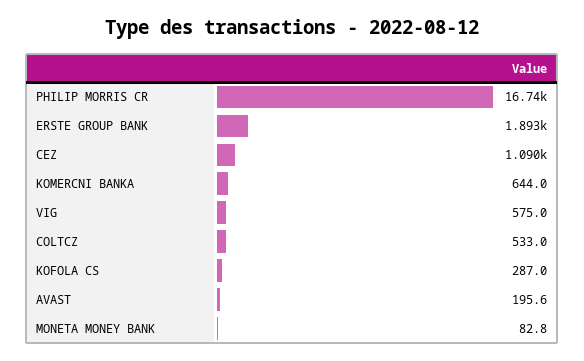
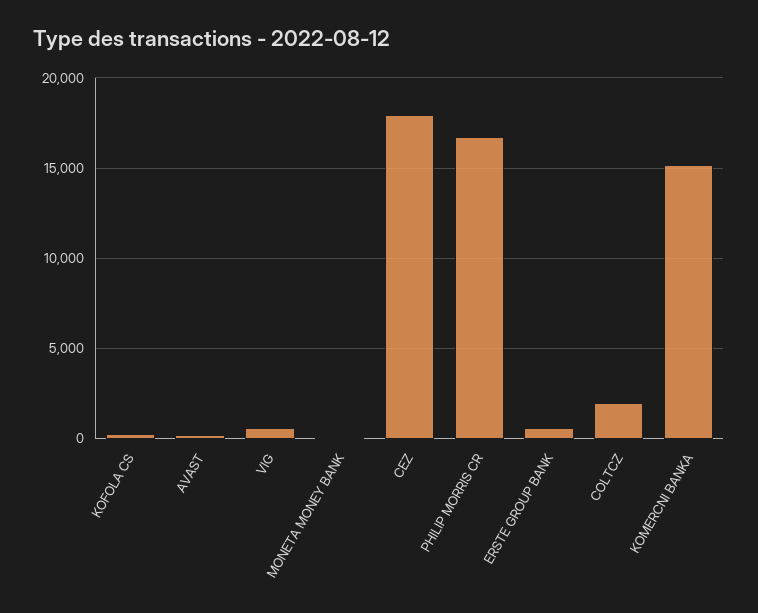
  {
    "PHILIP MORRIS CR": 16740,
-   "ERSTE GROUP BANK": 1893,
+   "ERSTE GROUP BANK": 500,
-   "CEZ": 1090,
+   "CEZ": 18000,
-   "KOMERCNI BANKA": 644,
+   "KOMERCNI BANKA": 15000,
    "VIG": 575,
-   "COLTCZ": 533,
+   "COLTCZ": 2000,
    "KOFOLA CS": 287,
    "AVAST": 195.6,
    "MONETA MONEY BANK": 82.8
  }

